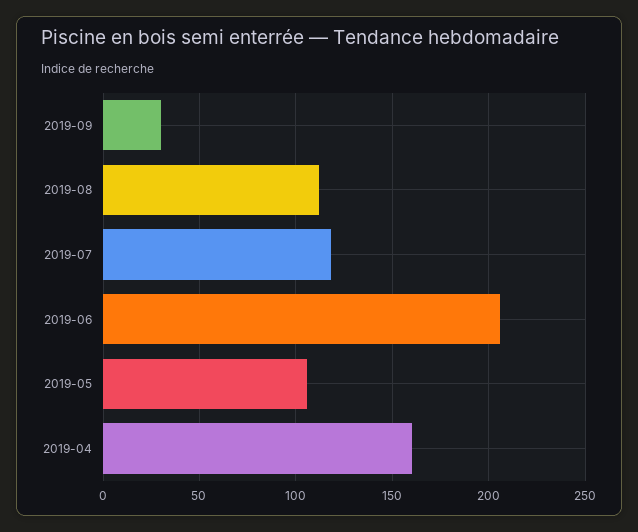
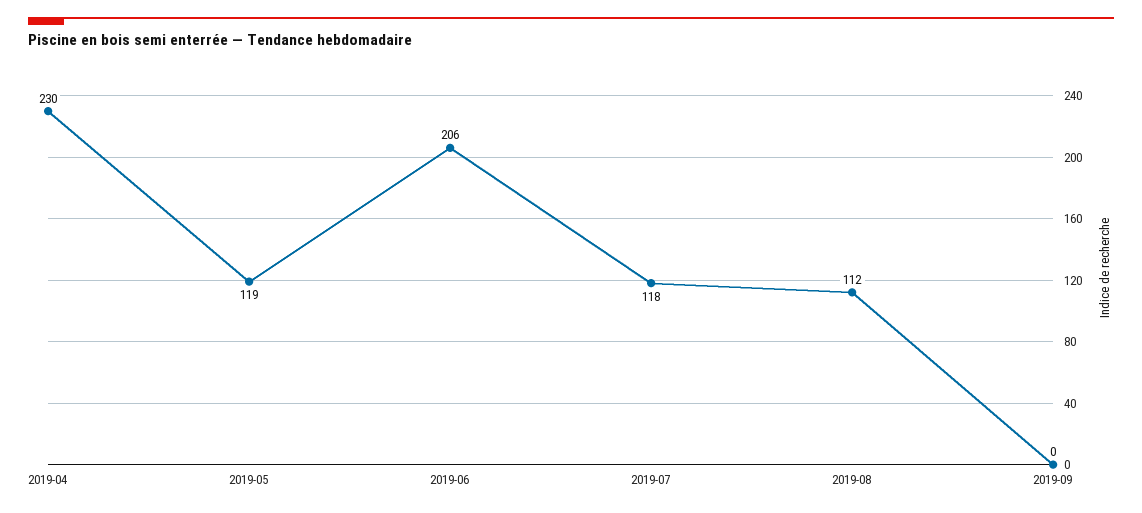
  {
-   "2019-09": 30,
+   "2019-09": 0,
    "2019-08": 112,
    "2019-07": 118,
    "2019-06": 206,
-   "2019-05": 105,
+   "2019-05": 119,
-   "2019-04": 160
+   "2019-04": 230
  }

